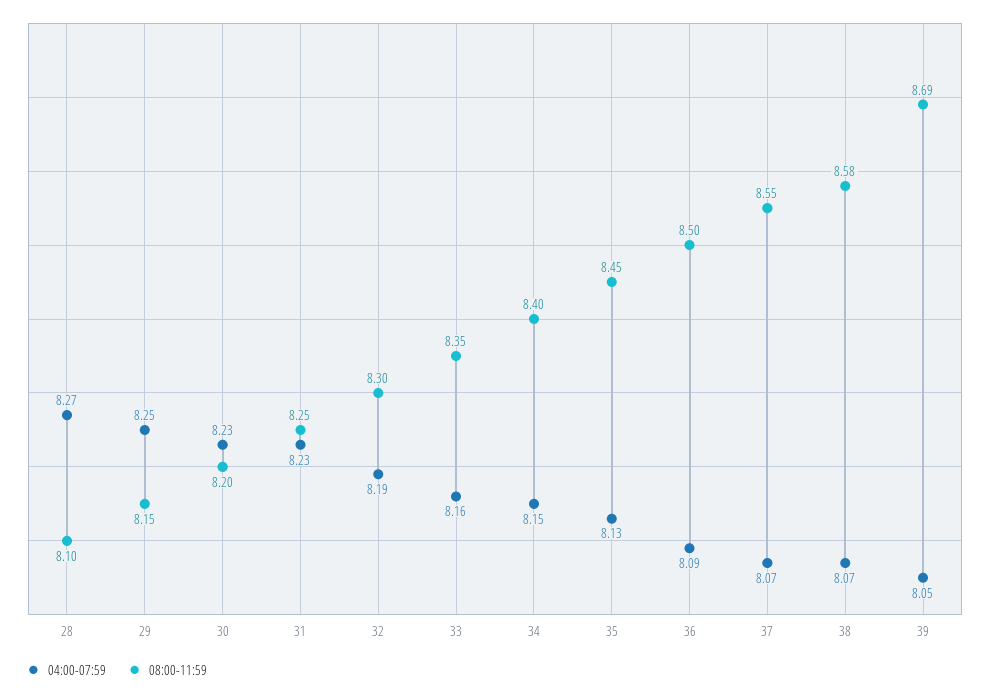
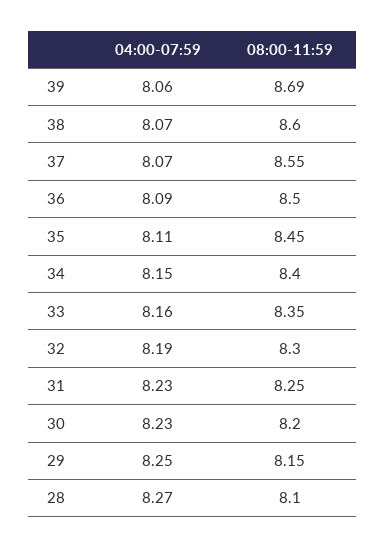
  {
    "04:00-07:59": {
      "28": 8.27,
      "29": 8.25,
      "30": 8.23,
      "31": 8.23,
      "32": 8.19,
      "33": 8.16,
      "34": 8.15,
-     "35": 8.13,
+     "35": 8.11,
      "36": 8.09,
      "37": 8.07,
      "38": 8.07,
-     "39": 8.05
+     "39": 8.06
    },
    "08:00-11:59": {
      "28": 8.1,
      "29": 8.15,
      "30": 8.2,
      "31": 8.25,
      "32": 8.3,
      "33": 8.35,
      "34": 8.4,
      "35": 8.45,
      "36": 8.5,
      "37": 8.55,
-     "38": 8.58,
+     "38": 8.6,
      "39": 8.69
    }
  }

